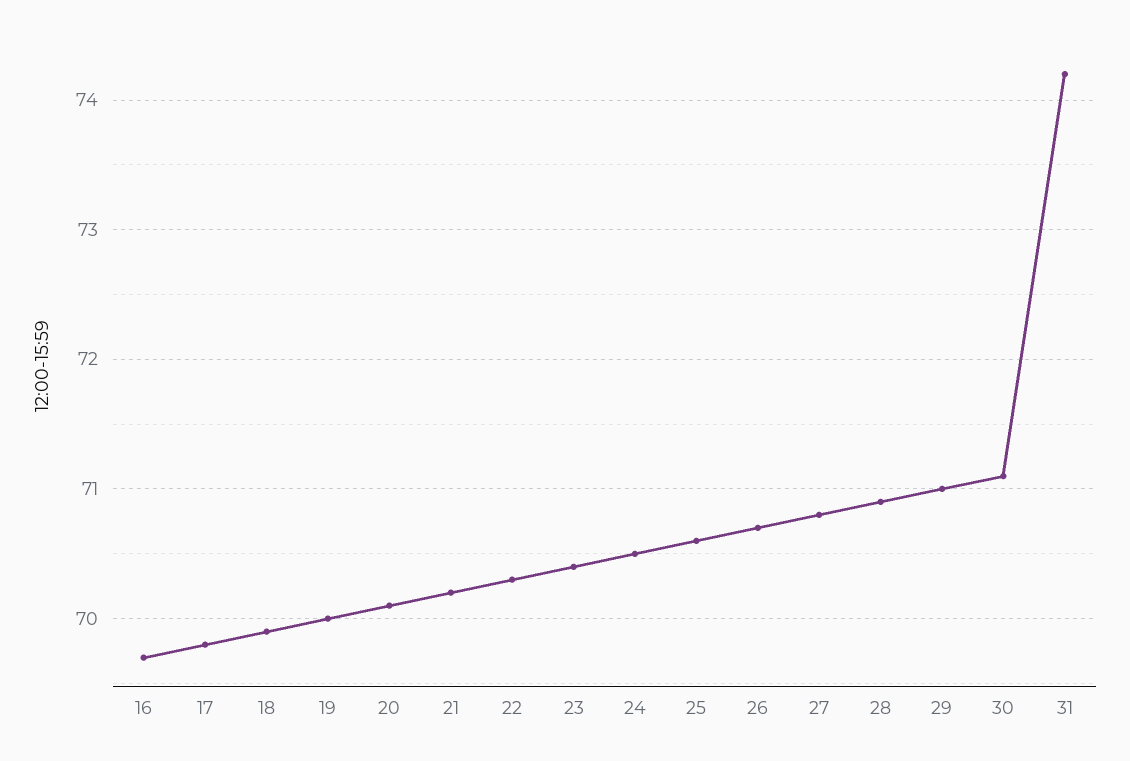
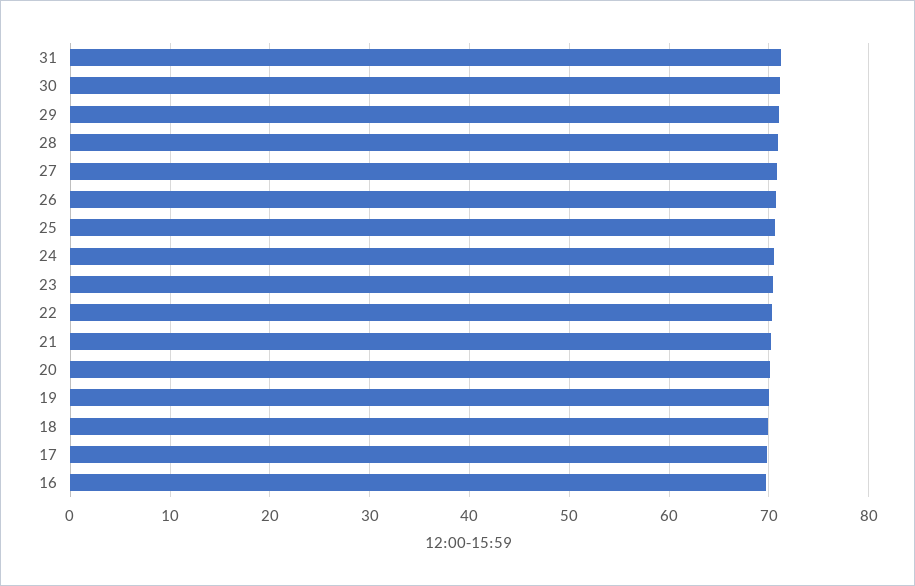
  {
    "16": 69.7,
    "17": 69.8,
    "18": 69.9,
    "19": 70,
    "20": 70.1,
    "21": 70.2,
    "22": 70.3,
    "23": 70.4,
    "24": 70.5,
    "25": 70.6,
    "26": 70.7,
    "27": 70.8,
    "28": 70.9,
    "29": 71,
    "30": 71.1,
-   "31": 74.2
+   "31": 71
  }

